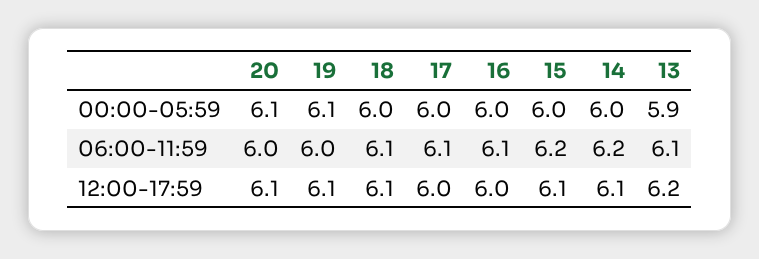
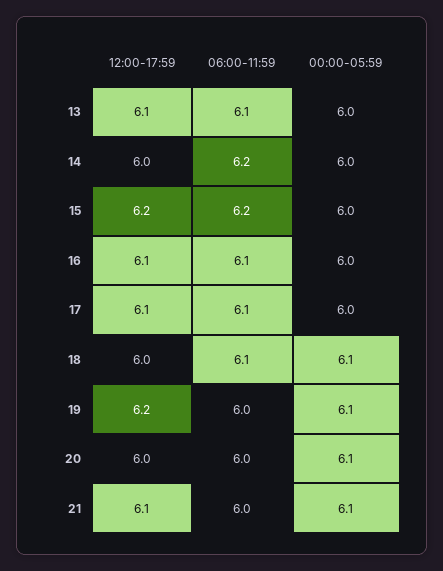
  {
    "20": {
      "00:00-05:59": 6.1,
      "06:00-11:59": 6,
-     "12:00-17:59": 6.1
+     "12:00-17:59": 6
    },
    "19": {
      "00:00-05:59": 6.1,
      "06:00-11:59": 6,
-     "12:00-17:59": 6.1
+     "12:00-17:59": 6.2
    },
    "18": {
-     "00:00-05:59": 6,
+     "00:00-05:59": 6.1,
      "06:00-11:59": 6.1,
-     "12:00-17:59": 6.1
+     "12:00-17:59": 6
    },
    "17": {
      "00:00-05:59": 6,
      "06:00-11:59": 6.1,
-     "12:00-17:59": 6
+     "12:00-17:59": 6.1
    },
    "16": {
      "00:00-05:59": 6,
      "06:00-11:59": 6.1,
-     "12:00-17:59": 6
+     "12:00-17:59": 6.1
    },
    "15": {
      "00:00-05:59": 6,
      "06:00-11:59": 6.2,
-     "12:00-17:59": 6.1
+     "12:00-17:59": 6.2
    },
    "14": {
      "00:00-05:59": 6,
      "06:00-11:59": 6.2,
-     "12:00-17:59": 6.1
+     "12:00-17:59": 6
    },
    "13": {
-     "00:00-05:59": 5.9,
+     "00:00-05:59": 6,
      "06:00-11:59": 6.1,
-     "12:00-17:59": 6.2
+     "12:00-17:59": 6.1
-   }
+   },
+   "21": {
+     "12:00-17:59": 6.1,
+     "06:00-11:59": 6,
+     "00:00-05:59": 6.1
+   }
  }

